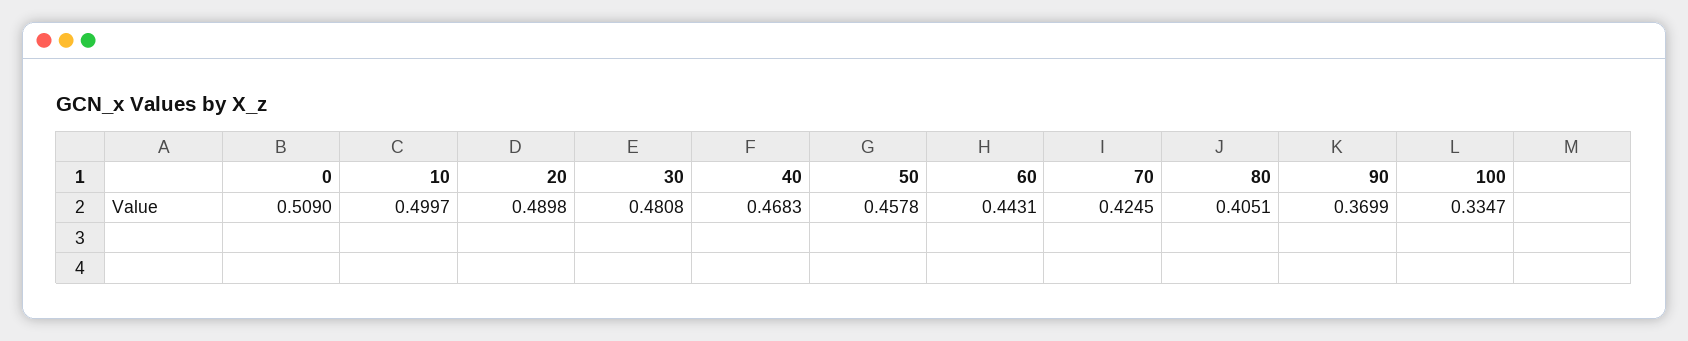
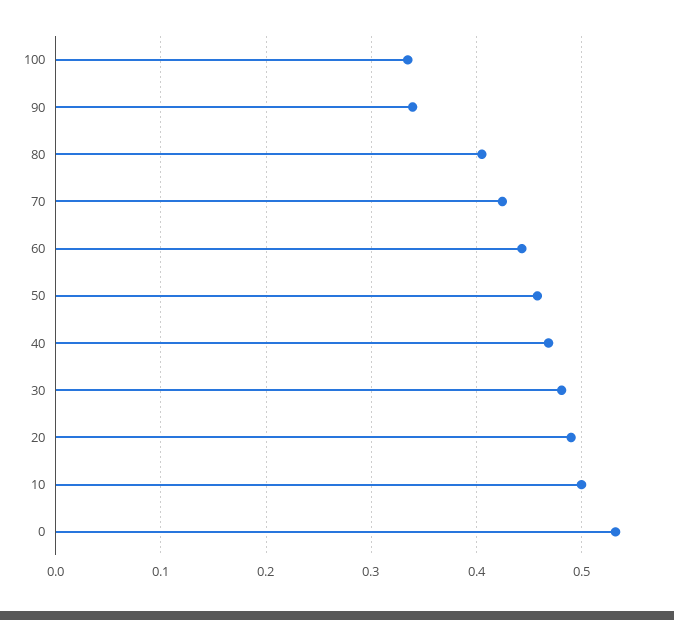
  {
-   "0": 0.509,
+   "0": 0.53,
    "10": 0.4997,
    "20": 0.4898,
    "30": 0.4808,
    "40": 0.4683,
    "50": 0.4578,
    "60": 0.4431,
    "70": 0.4245,
    "80": 0.4051,
-   "90": 0.3699,
+   "90": 0.34,
    "100": 0.3347
  }

